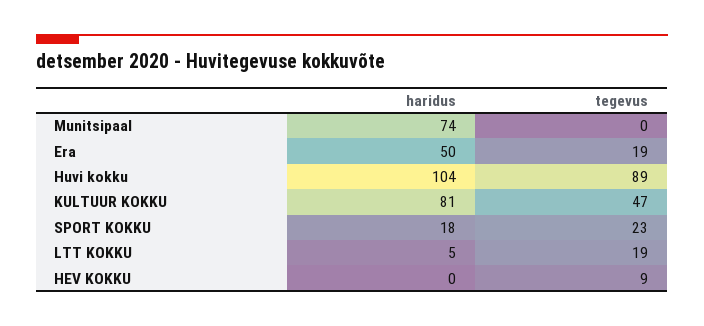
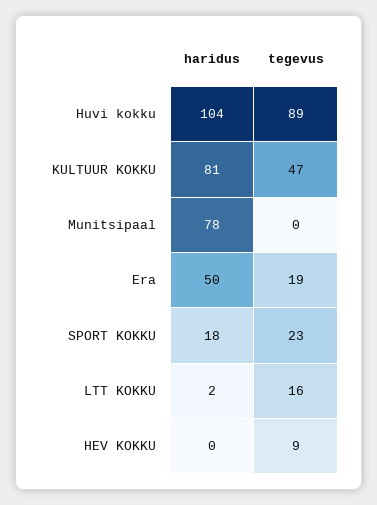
  {
    "haridus": {
-     "Munitsipaal": 74,
+     "Munitsipaal": 78,
      "Era": 50,
      "Huvi kokku": 104,
      "KULTUUR KOKKU": 81,
      "SPORT KOKKU": 18,
-     "LTT KOKKU": 5,
+     "LTT KOKKU": 2,
      "HEV KOKKU": 0
    },
    "tegevus": {
      "Munitsipaal": 0,
      "Era": 19,
      "Huvi kokku": 89,
      "KULTUUR KOKKU": 47,
      "SPORT KOKKU": 23,
-     "LTT KOKKU": 19,
+     "LTT KOKKU": 16,
      "HEV KOKKU": 9
    }
  }

